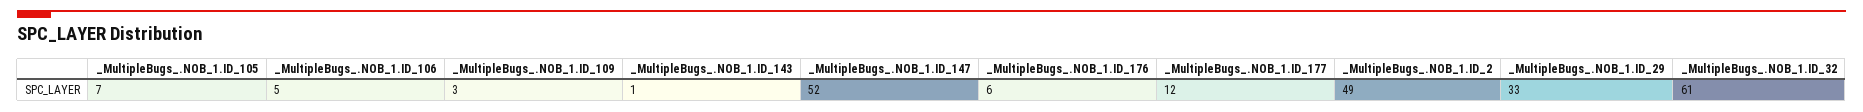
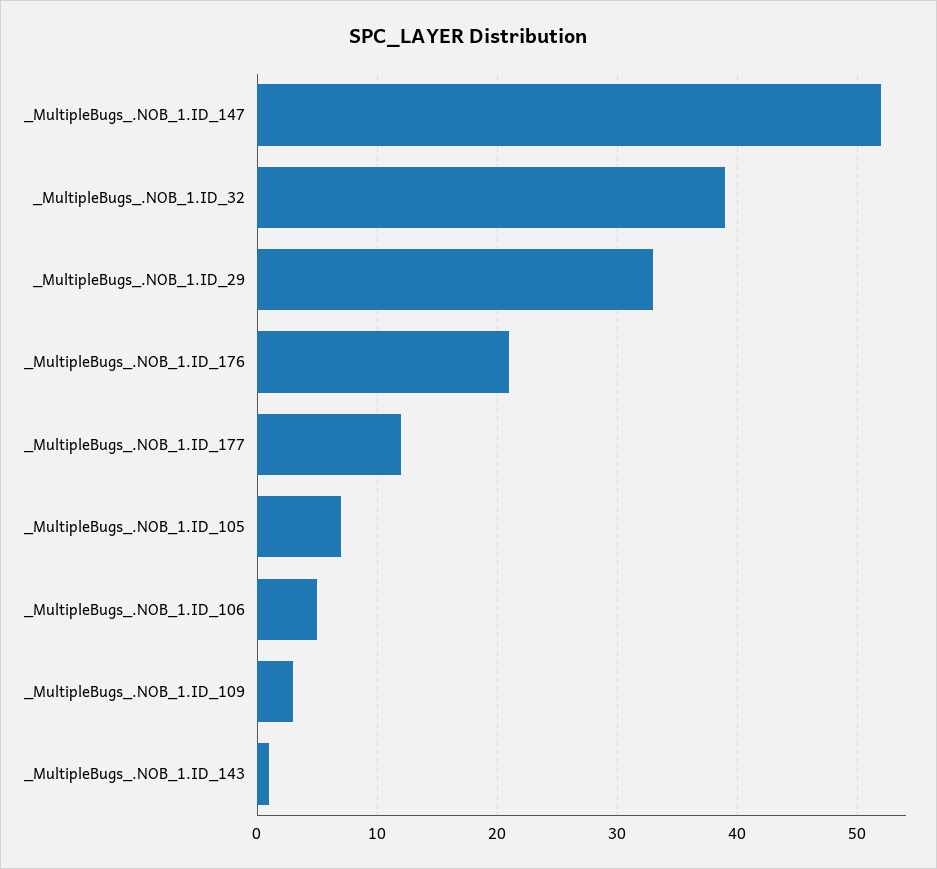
  {
    "_MultipleBugs_.NOB_1.ID_105": 7,
    "_MultipleBugs_.NOB_1.ID_106": 5,
    "_MultipleBugs_.NOB_1.ID_109": 3,
    "_MultipleBugs_.NOB_1.ID_143": 1,
    "_MultipleBugs_.NOB_1.ID_147": 52,
-   "_MultipleBugs_.NOB_1.ID_176": 6,
+   "_MultipleBugs_.NOB_1.ID_176": 21,
    "_MultipleBugs_.NOB_1.ID_177": 12,
-   "_MultipleBugs_.NOB_1.ID_2": 49,
    "_MultipleBugs_.NOB_1.ID_29": 33,
-   "_MultipleBugs_.NOB_1.ID_32": 61
+   "_MultipleBugs_.NOB_1.ID_32": 39
  }

